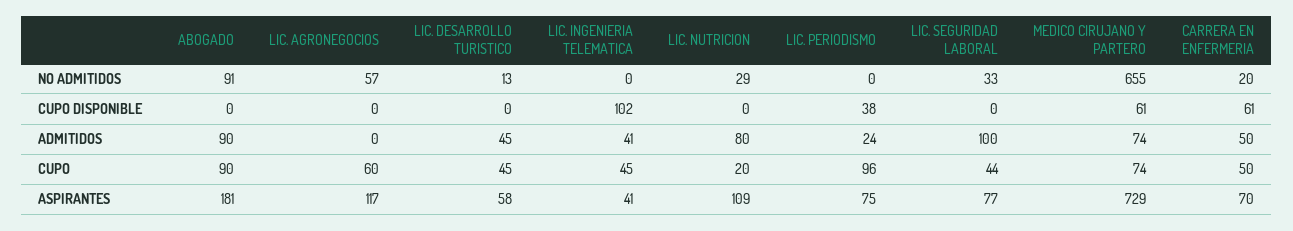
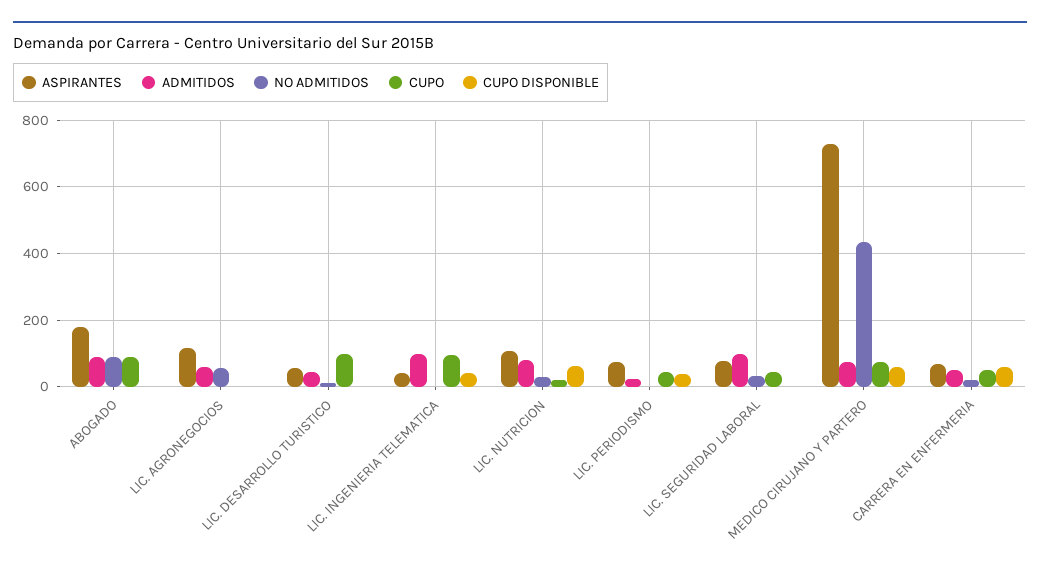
  {
    "NO ADMITIDOS": {
      "ABOGADO": 91,
      "LIC. AGRONEGOCIOS": 57,
      "LIC. DESARROLLO TURISTICO": 13,
      "LIC. INGENIERIA TELEMATICA": 0,
      "LIC. NUTRICION": 29,
      "LIC. PERIODISMO": 0,
      "LIC. SEGURIDAD LABORAL": 33,
-     "MEDICO CIRUJANO Y PARTERO": 655,
+     "MEDICO CIRUJANO Y PARTERO": 440,
      "CARRERA EN ENFERMERIA": 20
    },
    "CUPO DISPONIBLE": {
      "ABOGADO": 0,
      "LIC. AGRONEGOCIOS": 0,
      "LIC. DESARROLLO TURISTICO": 0,
-     "LIC. INGENIERIA TELEMATICA": 102,
+     "LIC. INGENIERIA TELEMATICA": 40,
-     "LIC. NUTRICION": 0,
+     "LIC. NUTRICION": 60,
      "LIC. PERIODISMO": 38,
      "LIC. SEGURIDAD LABORAL": 0,
      "MEDICO CIRUJANO Y PARTERO": 61,
      "CARRERA EN ENFERMERIA": 61
    },
    "ADMITIDOS": {
      "ABOGADO": 90,
-     "LIC. AGRONEGOCIOS": 0,
+     "LIC. AGRONEGOCIOS": 60,
      "LIC. DESARROLLO TURISTICO": 45,
-     "LIC. INGENIERIA TELEMATICA": 41,
+     "LIC. INGENIERIA TELEMATICA": 100,
      "LIC. NUTRICION": 80,
      "LIC. PERIODISMO": 24,
      "LIC. SEGURIDAD LABORAL": 100,
      "MEDICO CIRUJANO Y PARTERO": 74,
      "CARRERA EN ENFERMERIA": 50
    },
    "CUPO": {
      "ABOGADO": 90,
-     "LIC. AGRONEGOCIOS": 60,
+     "LIC. AGRONEGOCIOS": 0,
-     "LIC. DESARROLLO TURISTICO": 45,
+     "LIC. DESARROLLO TURISTICO": 100,
-     "LIC. INGENIERIA TELEMATICA": 45,
+     "LIC. INGENIERIA TELEMATICA": 100,
      "LIC. NUTRICION": 20,
-     "LIC. PERIODISMO": 96,
+     "LIC. PERIODISMO": 40,
      "LIC. SEGURIDAD LABORAL": 44,
      "MEDICO CIRUJANO Y PARTERO": 74,
      "CARRERA EN ENFERMERIA": 50
    },
    "ASPIRANTES": {
      "ABOGADO": 181,
      "LIC. AGRONEGOCIOS": 117,
      "LIC. DESARROLLO TURISTICO": 58,
      "LIC. INGENIERIA TELEMATICA": 41,
      "LIC. NUTRICION": 109,
      "LIC. PERIODISMO": 75,
      "LIC. SEGURIDAD LABORAL": 77,
      "MEDICO CIRUJANO Y PARTERO": 729,
      "CARRERA EN ENFERMERIA": 70
    }
  }

